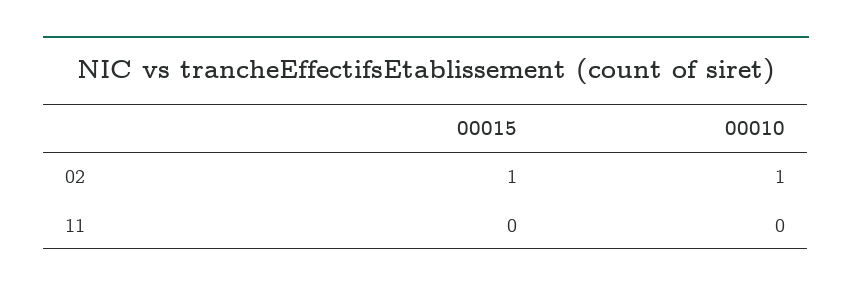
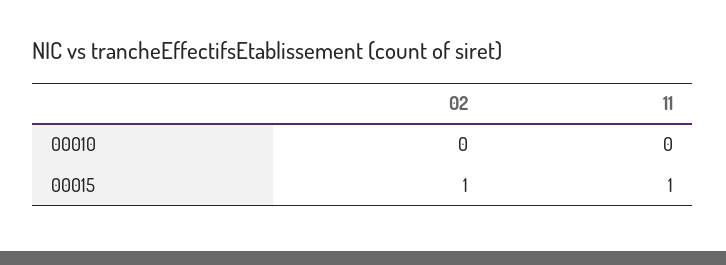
  {
    "00015": {
      "02": 1,
-     "11": 0
+     "11": 1
    },
    "00010": {
-     "02": 1,
+     "02": 0,
      "11": 0
    }
  }

